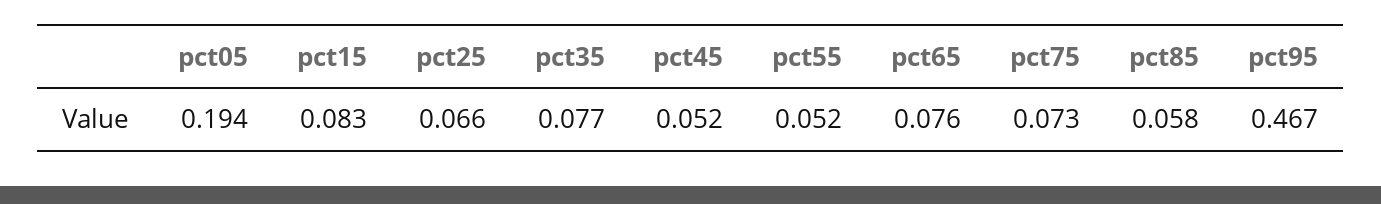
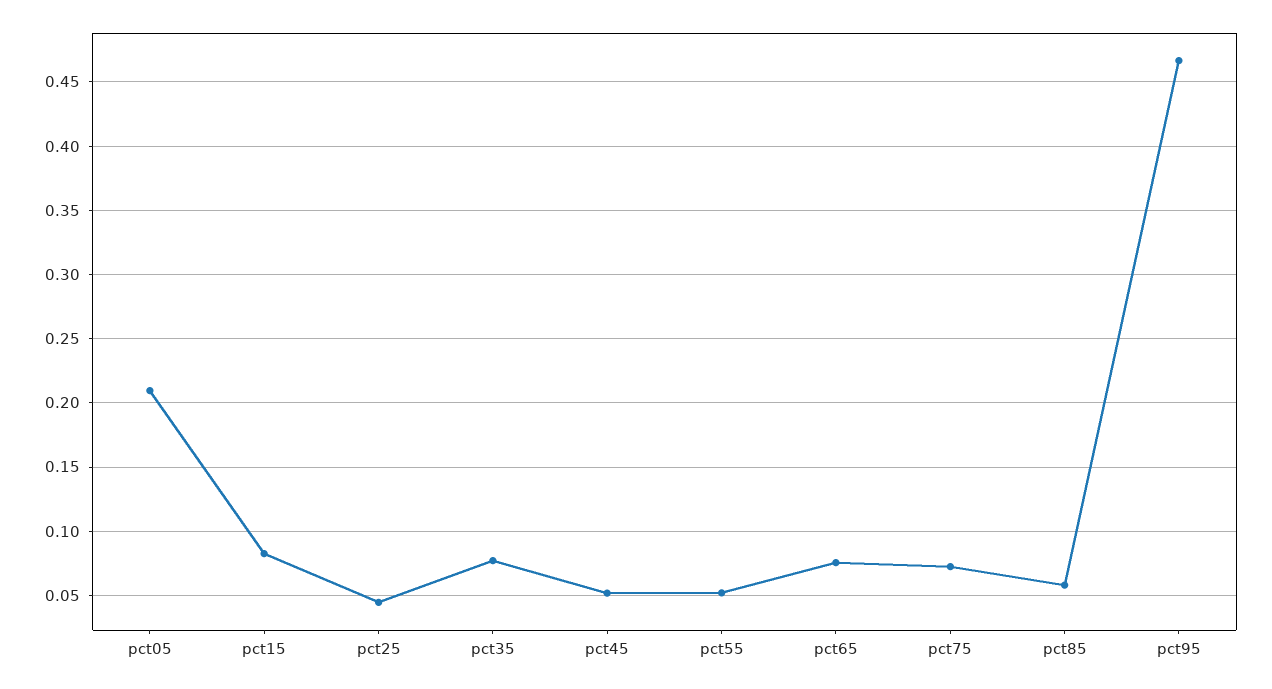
  {
-   "pct05": 0.194,
+   "pct05": 0.21,
    "pct15": 0.083,
-   "pct25": 0.066,
+   "pct25": 0.045,
    "pct35": 0.077,
    "pct45": 0.052,
    "pct55": 0.052,
    "pct65": 0.076,
    "pct75": 0.073,
    "pct85": 0.058,
    "pct95": 0.467
  }

